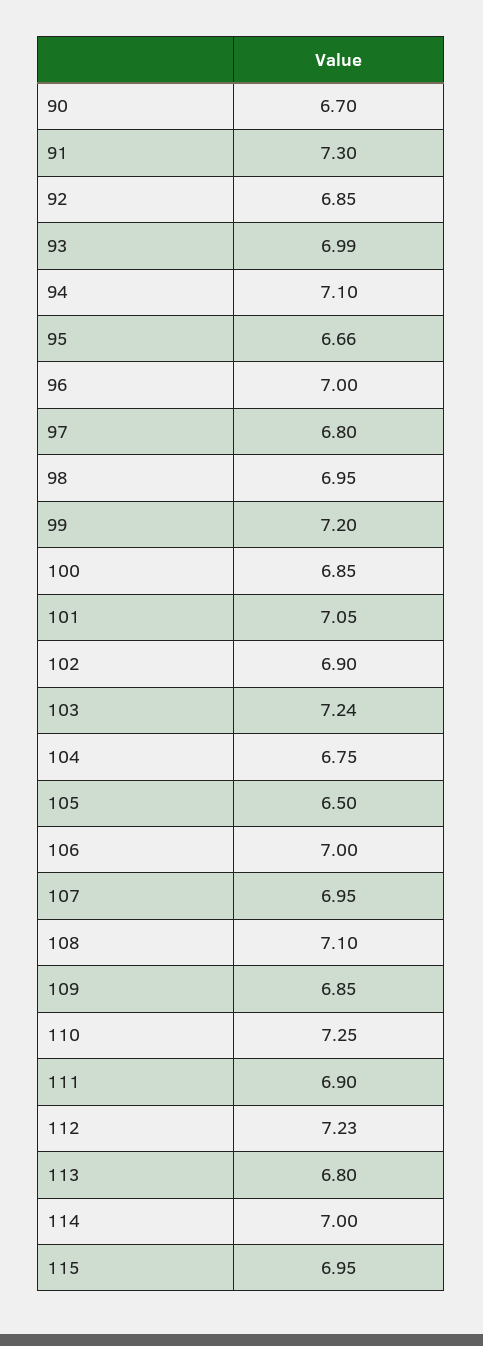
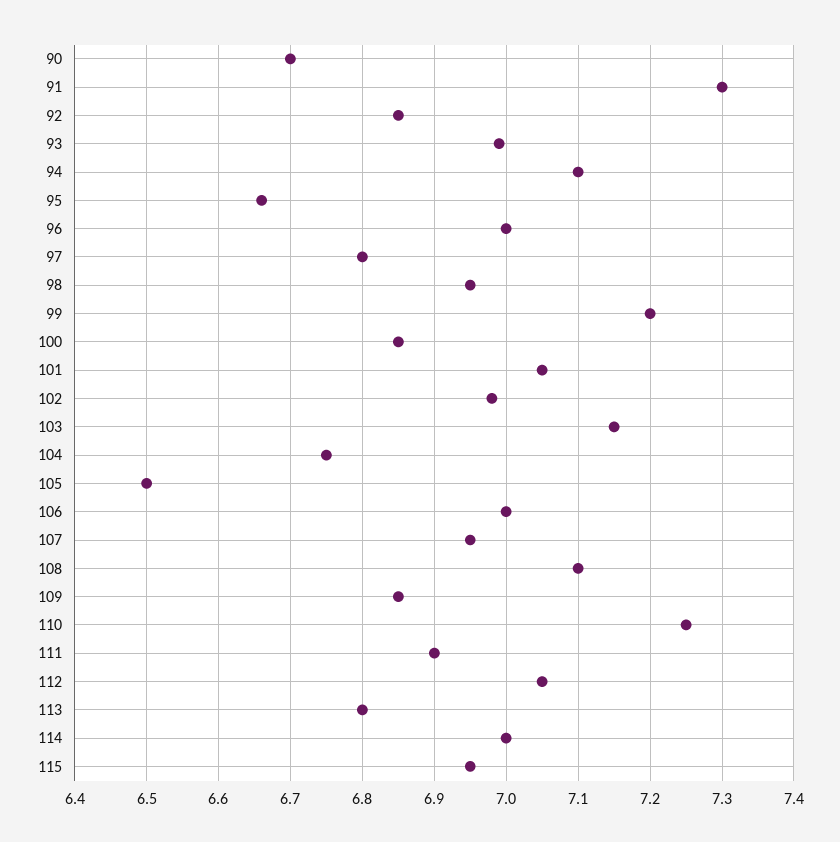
  {
    "90": 6.7,
    "91": 7.3,
    "92": 6.85,
    "93": 6.99,
    "94": 7.1,
    "95": 6.66,
    "96": 7,
    "97": 6.8,
    "98": 6.95,
    "99": 7.2,
    "100": 6.85,
    "101": 7.05,
-   "102": 6.9,
+   "102": 6.98,
-   "103": 7.24,
+   "103": 7.15,
    "104": 6.75,
    "105": 6.5,
    "106": 7,
    "107": 6.95,
    "108": 7.1,
    "109": 6.85,
    "110": 7.25,
    "111": 6.9,
-   "112": 7.23,
+   "112": 7.05,
    "113": 6.8,
    "114": 7,
    "115": 6.95
  }

